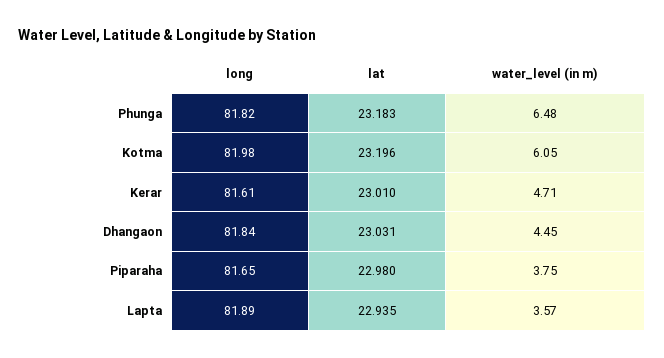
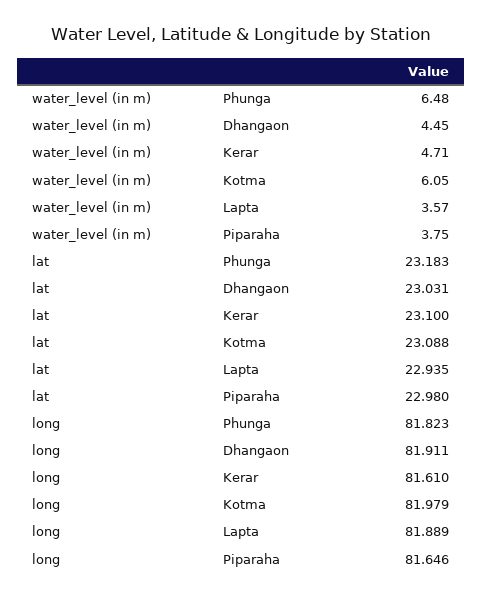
  {
    "long": {
      "Phunga": 81.823,
      "Kotma": 81.979,
      "Kerar": 81.61,
-     "Dhangaon": 81.84,
+     "Dhangaon": 81.911,
      "Piparaha": 81.646,
      "Lapta": 81.889
    },
    "lat": {
      "Phunga": 23.183,
-     "Kotma": 23.196,
+     "Kotma": 23.088,
-     "Kerar": 23.01,
+     "Kerar": 23.1,
      "Dhangaon": 23.031,
      "Piparaha": 22.98,
      "Lapta": 22.935
    },
    "water_level (in m)": {
      "Phunga": 6.48,
      "Kotma": 6.05,
      "Kerar": 4.71,
      "Dhangaon": 4.45,
      "Piparaha": 3.75,
      "Lapta": 3.57
    }
  }

